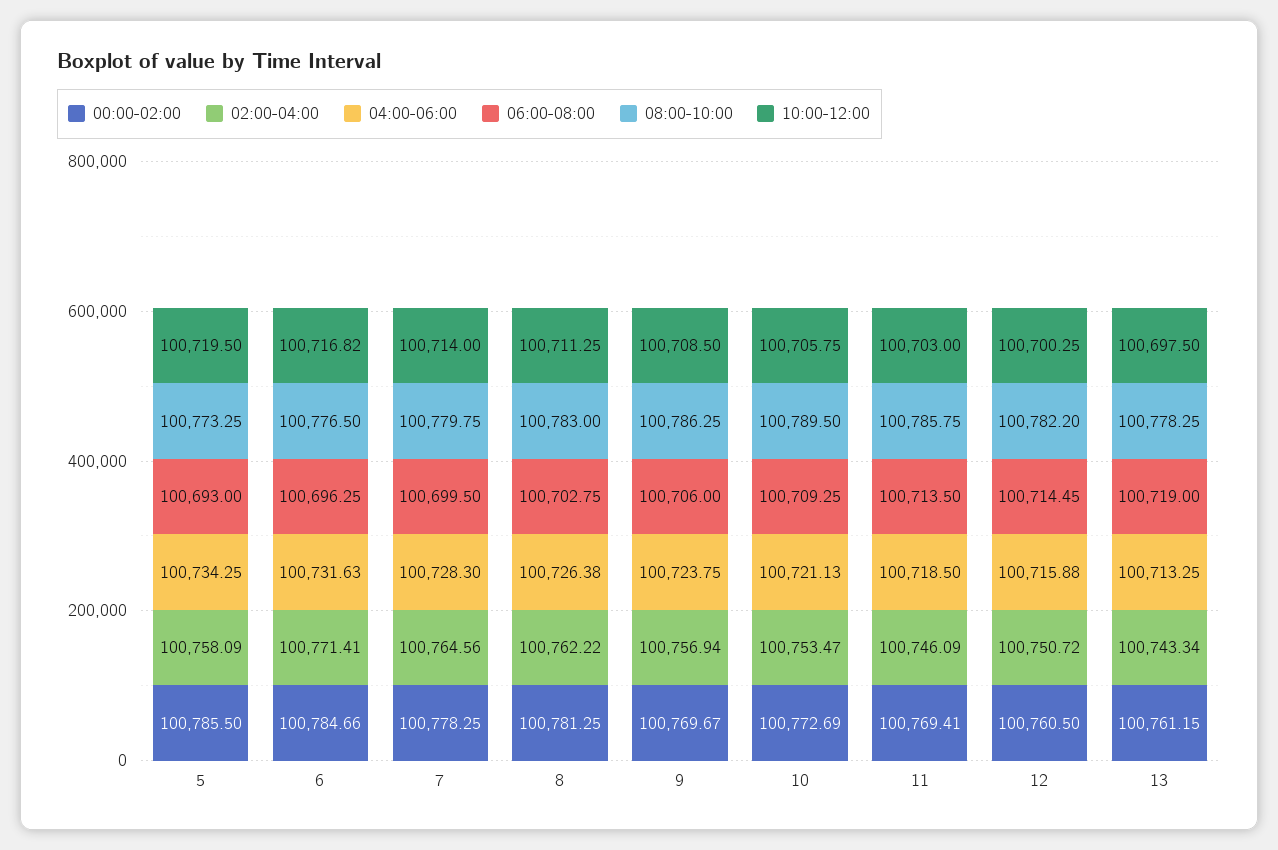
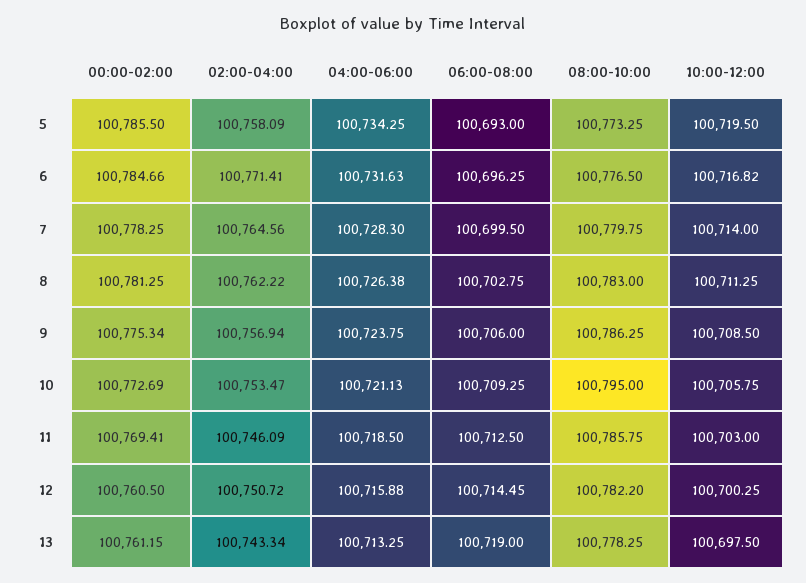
  {
    "00:00-02:00": {
      "5": 100785.5,
      "6": 100784.66,
      "7": 100778.25,
      "8": 100781.25,
-     "9": 100769.67,
+     "9": 100775.34,
      "10": 100772.69,
      "11": 100769.41,
      "12": 100760.5,
      "13": 100761.15
    },
    "02:00-04:00": {
      "5": 100758.09,
      "6": 100771.41,
      "7": 100764.56,
      "8": 100762.22,
      "9": 100756.94,
      "10": 100753.47,
      "11": 100746.09,
      "12": 100750.72,
      "13": 100743.34
    },
    "04:00-06:00": {
      "5": 100734.25,
      "6": 100731.63,
      "7": 100728.3,
      "8": 100726.38,
      "9": 100723.75,
      "10": 100721.13,
      "11": 100718.5,
      "12": 100715.88,
      "13": 100713.25
    },
    "06:00-08:00": {
      "5": 100693,
      "6": 100696.25,
      "7": 100699.5,
      "8": 100702.75,
      "9": 100706,
      "10": 100709.25,
-     "11": 100713.5,
+     "11": 100712.5,
      "12": 100714.45,
      "13": 100719
    },
    "08:00-10:00": {
      "5": 100773.25,
      "6": 100776.5,
      "7": 100779.75,
      "8": 100783,
      "9": 100786.25,
-     "10": 100789.5,
+     "10": 100795,
      "11": 100785.75,
      "12": 100782.2,
      "13": 100778.25
    },
    "10:00-12:00": {
      "5": 100719.5,
      "6": 100716.82,
      "7": 100714,
      "8": 100711.25,
      "9": 100708.5,
      "10": 100705.75,
      "11": 100703,
      "12": 100700.25,
      "13": 100697.5
    }
  }

